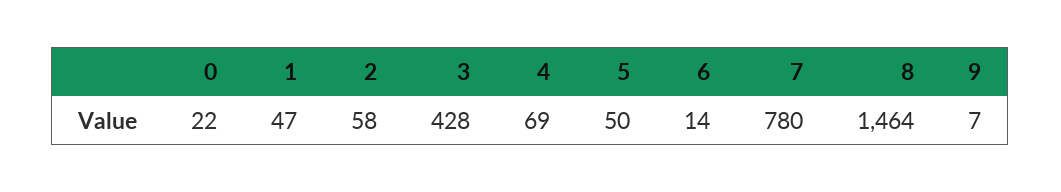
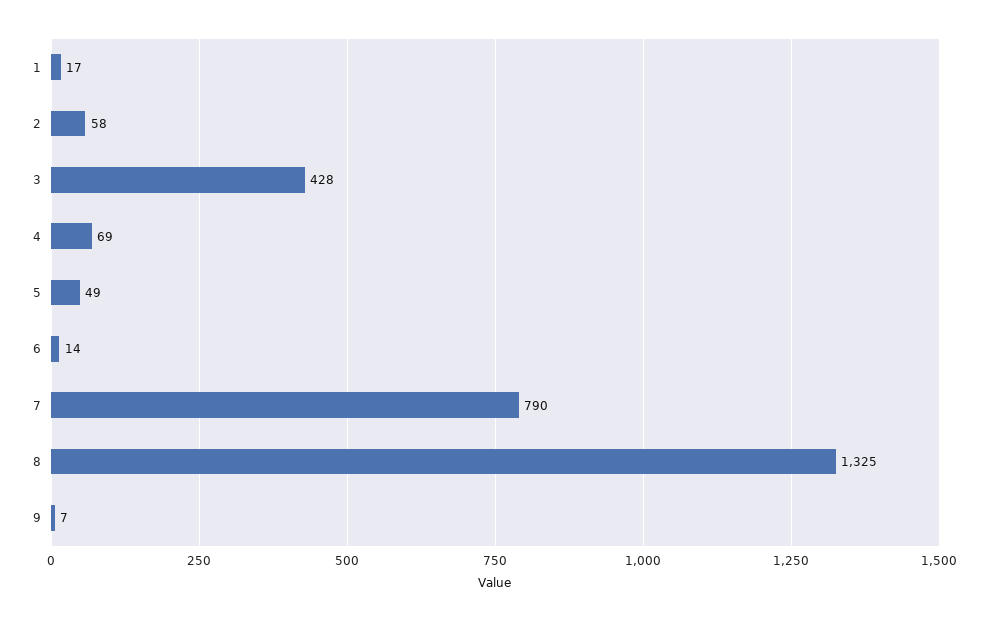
  {
-   "0": 22,
-   "1": 47,
+   "1": 17,
    "2": 58,
    "3": 428,
    "4": 69,
-   "5": 50,
+   "5": 49,
    "6": 14,
-   "7": 780,
+   "7": 790,
-   "8": 1464,
+   "8": 1325,
    "9": 7
  }

